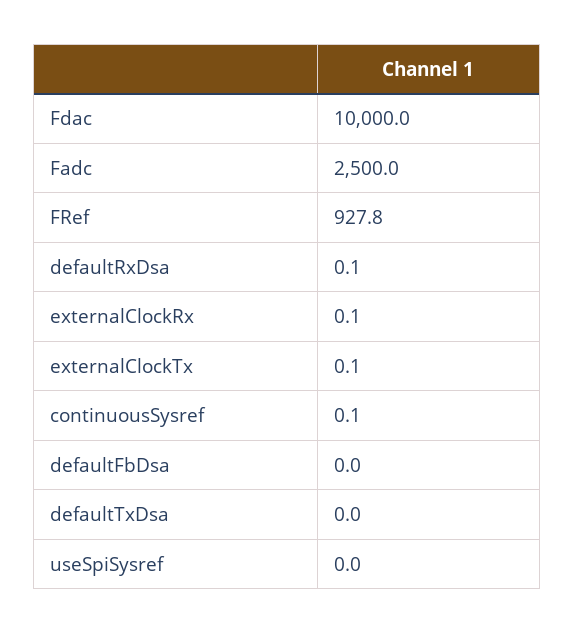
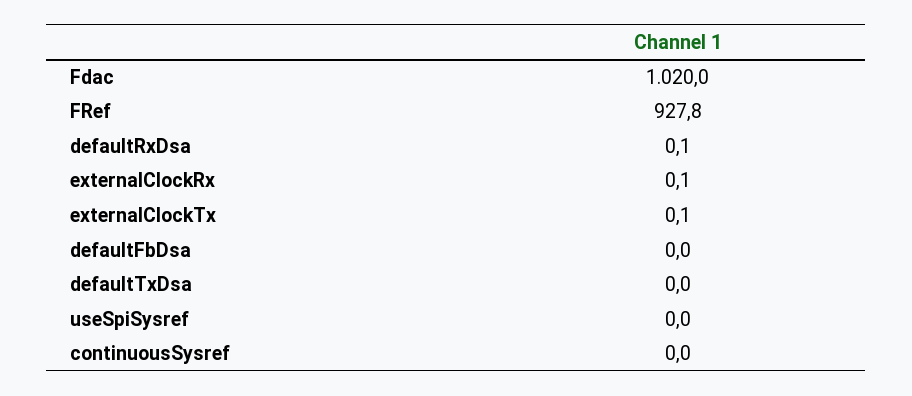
  {
-   "Fdac": 10000,
+   "Fdac": 1020,
-   "Fadc": 2500,
    "FRef": 927.8,
    "defaultRxDsa": 0.1,
    "externalClockRx": 0.1,
    "externalClockTx": 0.1,
-   "continuousSysref": 0.1,
+   "continuousSysref": 0,
    "defaultFbDsa": 0,
    "defaultTxDsa": 0,
    "useSpiSysref": 0
  }

